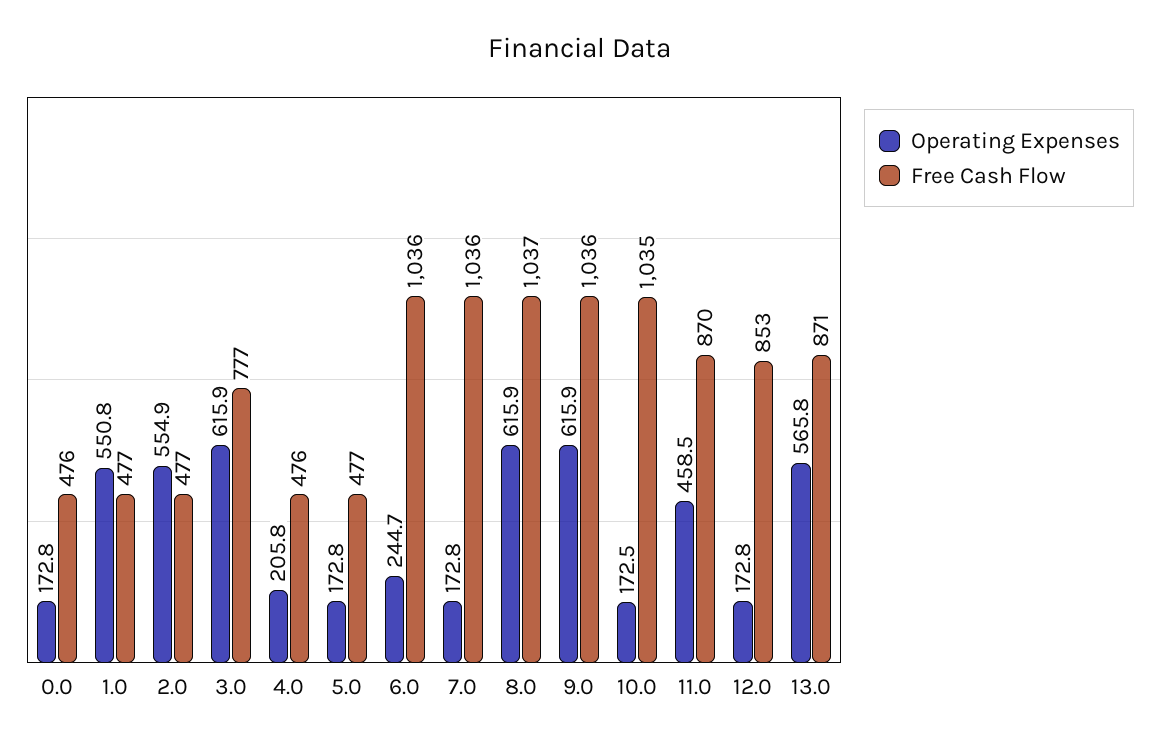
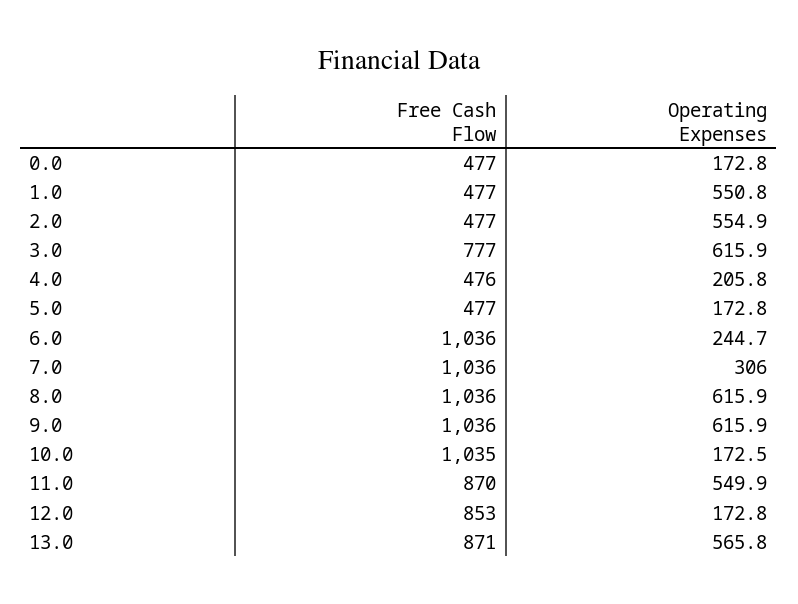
  {
    "Operating Expenses": {
      "0.0": 172.8,
      "1.0": 550.8,
      "2.0": 554.9,
      "3.0": 615.9,
      "4.0": 205.8,
      "5.0": 172.8,
      "6.0": 244.7,
-     "7.0": 172.8,
+     "7.0": 306,
      "8.0": 615.9,
      "9.0": 615.9,
      "10.0": 172.5,
-     "11.0": 458.5,
+     "11.0": 549.9,
      "12.0": 172.8,
      "13.0": 565.8
    },
    "Free Cash Flow": {
-     "0.0": 476,
+     "0.0": 477,
      "1.0": 477,
      "2.0": 477,
      "3.0": 777,
      "4.0": 476,
      "5.0": 477,
      "6.0": 1036,
      "7.0": 1036,
-     "8.0": 1037,
+     "8.0": 1036,
      "9.0": 1036,
      "10.0": 1035,
      "11.0": 870,
      "12.0": 853,
      "13.0": 871
    }
  }

